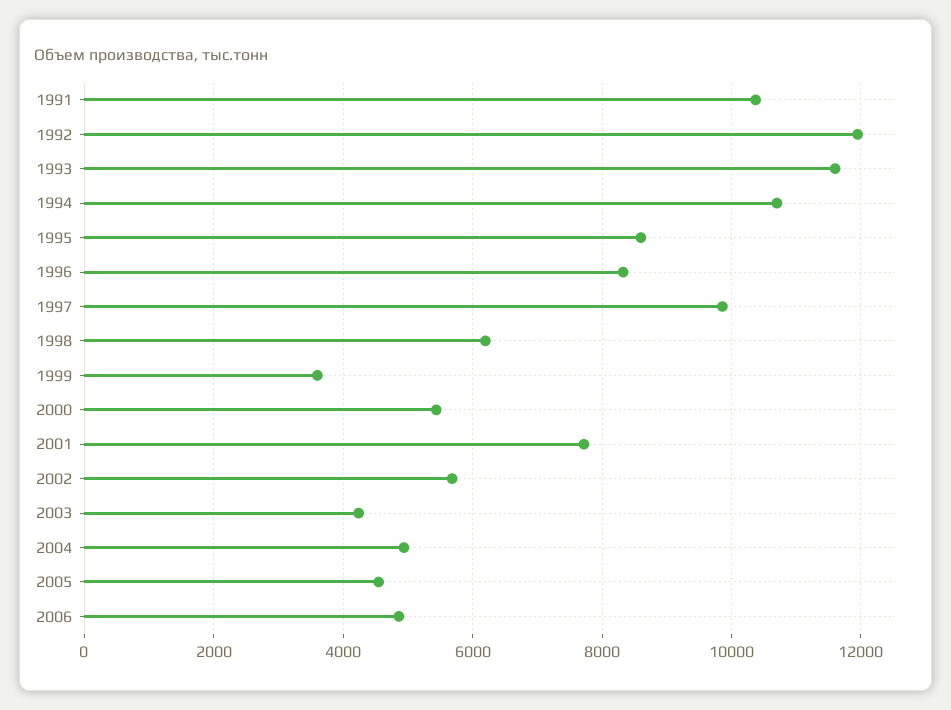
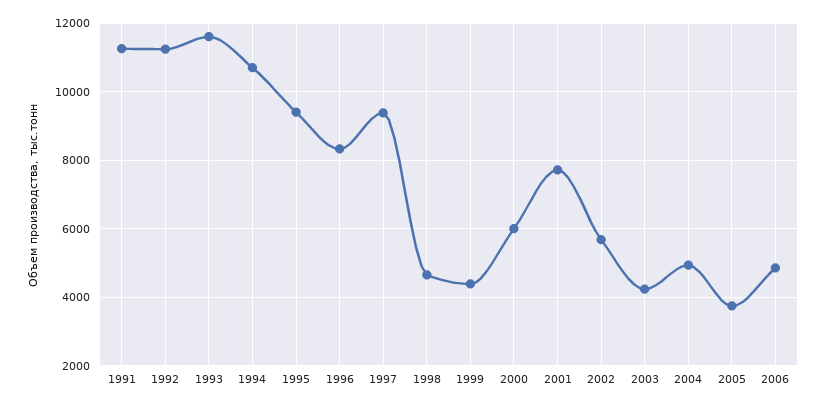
  {
-   "1991": 10400,
+   "1991": 11200,
-   "1992": 12000,
+   "1992": 11200,
    "1993": 11600,
    "1994": 10800,
-   "1995": 8600,
+   "1995": 9400,
    "1996": 8400,
-   "1997": 9800,
+   "1997": 9400,
-   "1998": 6200,
+   "1998": 4600,
-   "1999": 3600,
+   "1999": 4400,
-   "2000": 5400,
+   "2000": 6000,
    "2001": 7800,
    "2002": 5600,
    "2003": 4200,
    "2004": 5000,
-   "2005": 4600,
+   "2005": 3800,
    "2006": 4800
  }

